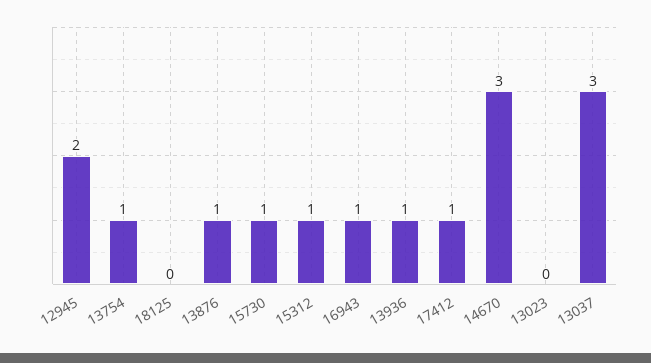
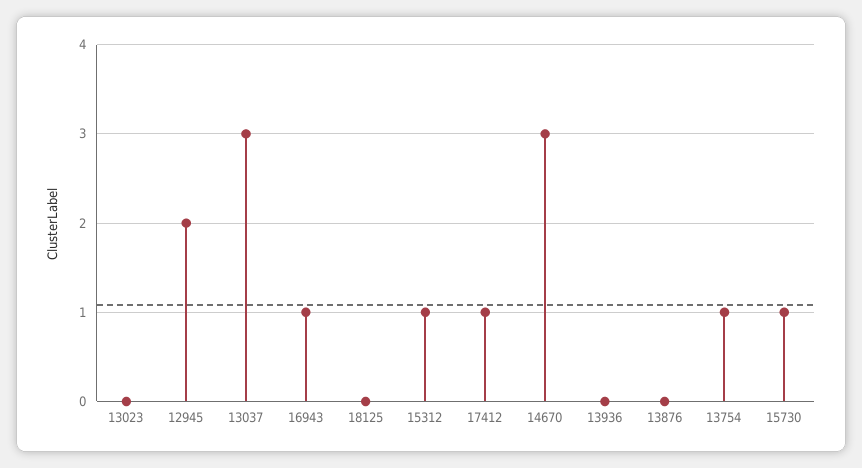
  {
    "12945": 2,
    "13754": 1,
    "18125": 0,
-   "13876": 1,
+   "13876": 0,
    "15730": 1,
    "15312": 1,
    "16943": 1,
-   "13936": 1,
+   "13936": 0,
    "17412": 1,
    "14670": 3,
    "13023": 0,
    "13037": 3
  }

